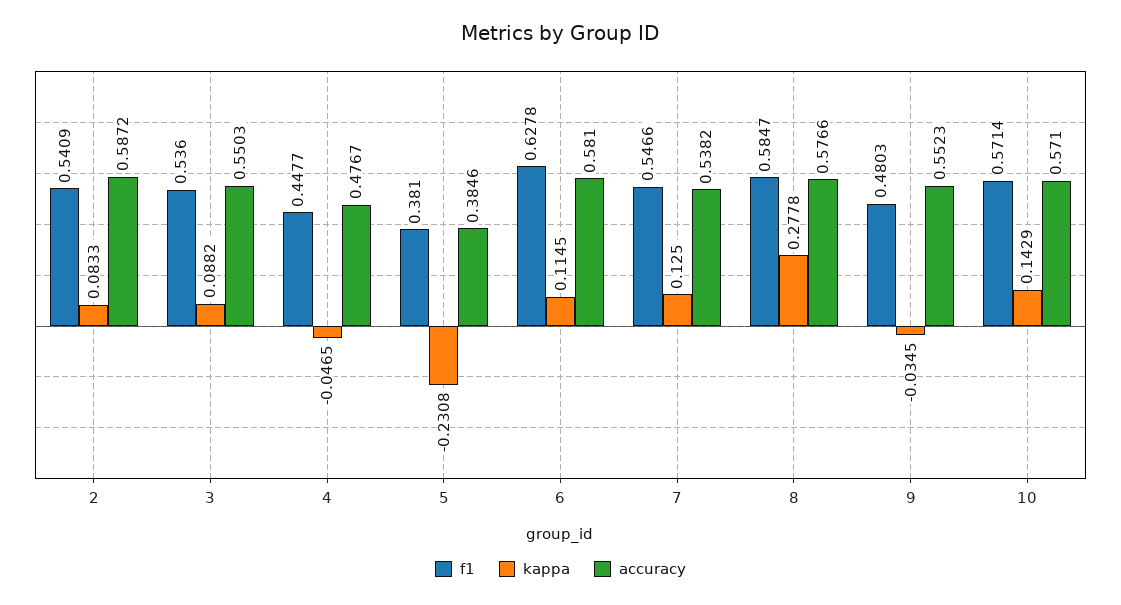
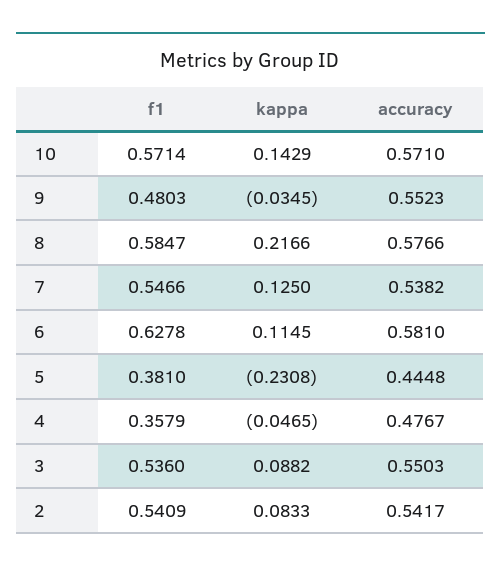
  {
    "f1": {
      "2": 0.5409,
      "3": 0.536,
-     "4": 0.4477,
+     "4": 0.3579,
      "5": 0.381,
      "6": 0.6278,
      "7": 0.5466,
      "8": 0.5847,
      "9": 0.4803,
      "10": 0.5714
    },
    "kappa": {
      "2": 0.0833,
      "3": 0.0882,
      "4": -0.0465,
      "5": -0.2308,
      "6": 0.1145,
      "7": 0.125,
-     "8": 0.2778,
+     "8": 0.2166,
      "9": -0.0345,
      "10": 0.1429
    },
    "accuracy": {
-     "2": 0.5872,
+     "2": 0.5417,
      "3": 0.5503,
      "4": 0.4767,
-     "5": 0.3846,
+     "5": 0.4448,
      "6": 0.581,
      "7": 0.5382,
      "8": 0.5766,
      "9": 0.5523,
      "10": 0.571
    }
  }

